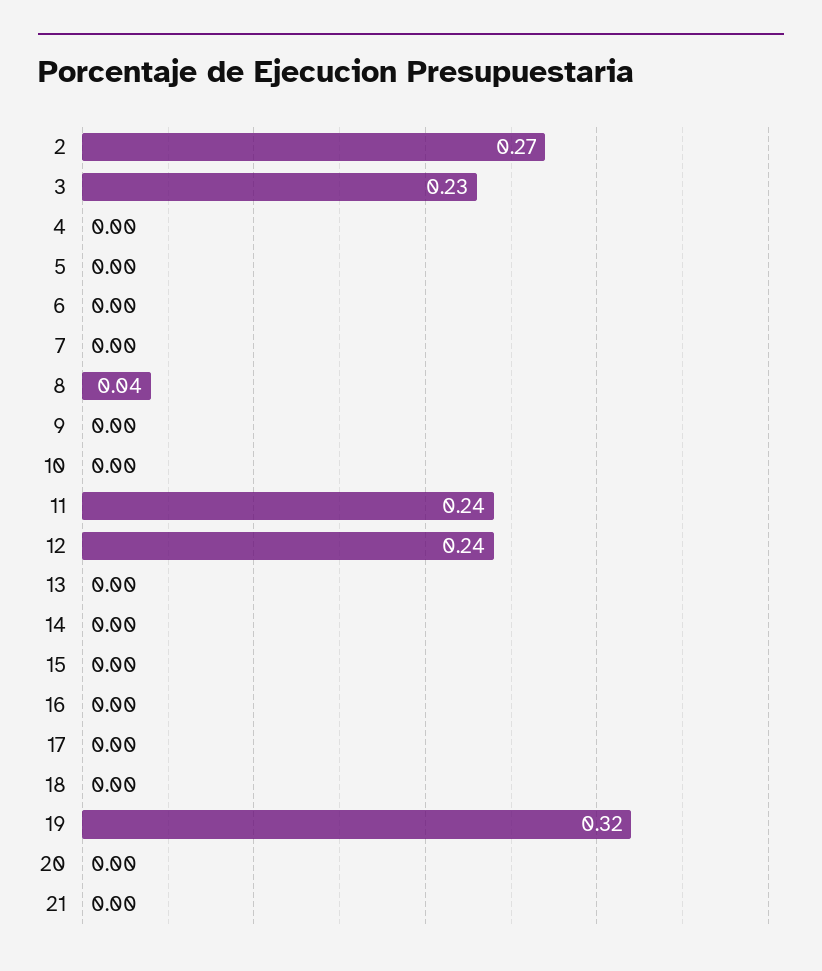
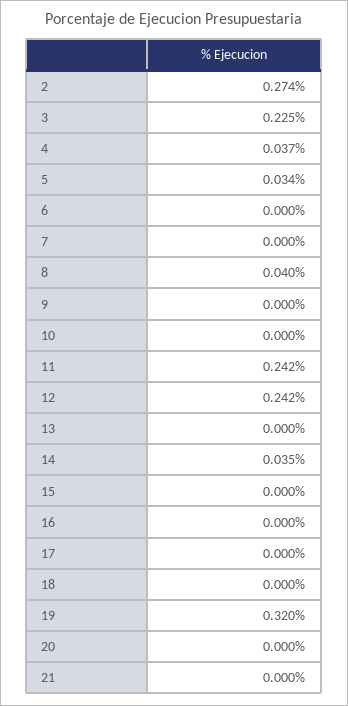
  {
    "2": 0.274,
    "3": 0.225,
-   "4": 0,
+   "4": 0.037,
-   "5": 0,
+   "5": 0.034,
    "6": 0,
    "7": 0,
    "8": 0.04,
    "9": 0,
    "10": 0,
    "11": 0.242,
    "12": 0.242,
    "13": 0,
-   "14": 0,
+   "14": 0.035,
    "15": 0,
    "16": 0,
    "17": 0,
    "18": 0,
    "19": 0.32,
    "20": 0,
    "21": 0
  }

